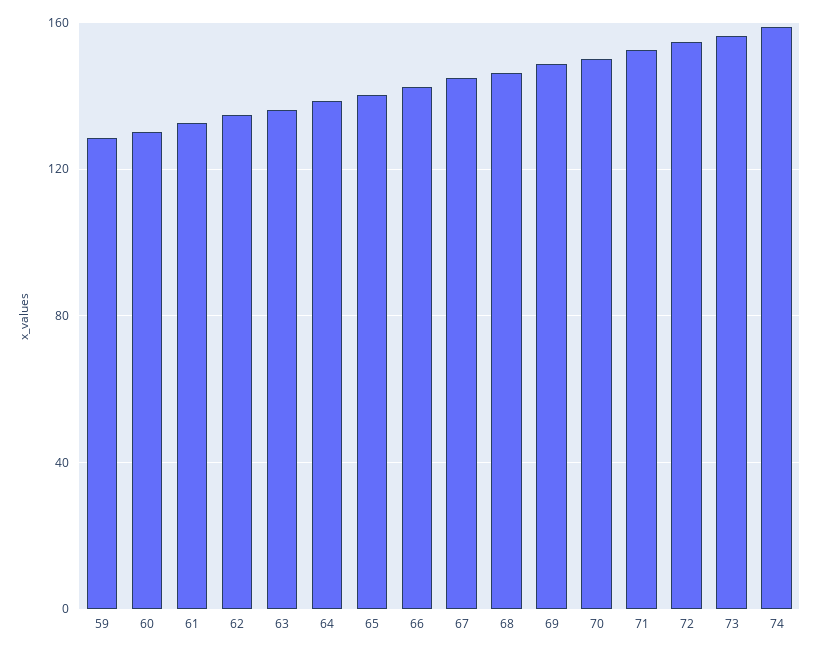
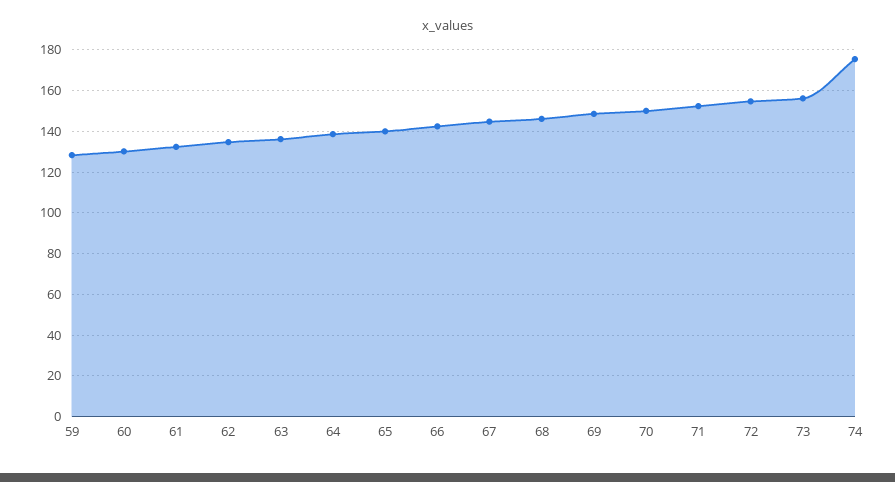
  {
    "59": 130,
    "60": 130,
    "61": 135,
    "62": 135,
    "63": 135,
    "64": 140,
    "65": 140,
    "66": 145,
    "67": 145,
    "68": 145,
    "69": 150,
    "70": 150,
    "71": 155,
    "72": 155,
    "73": 155,
-   "74": 160
+   "74": 175
  }

